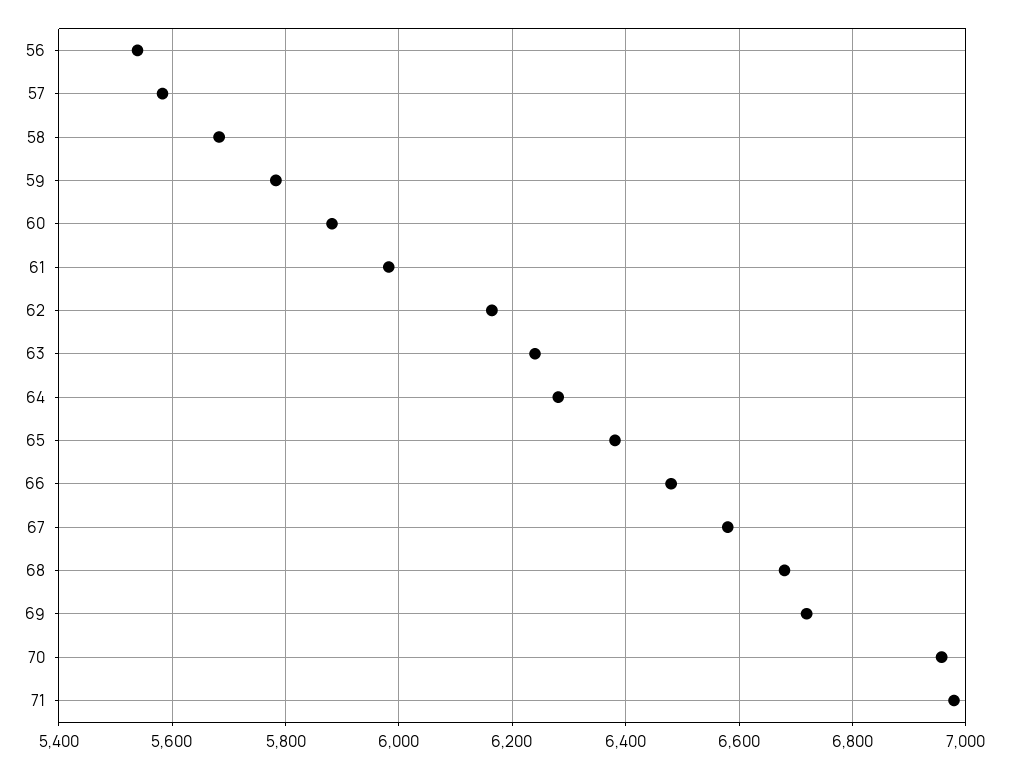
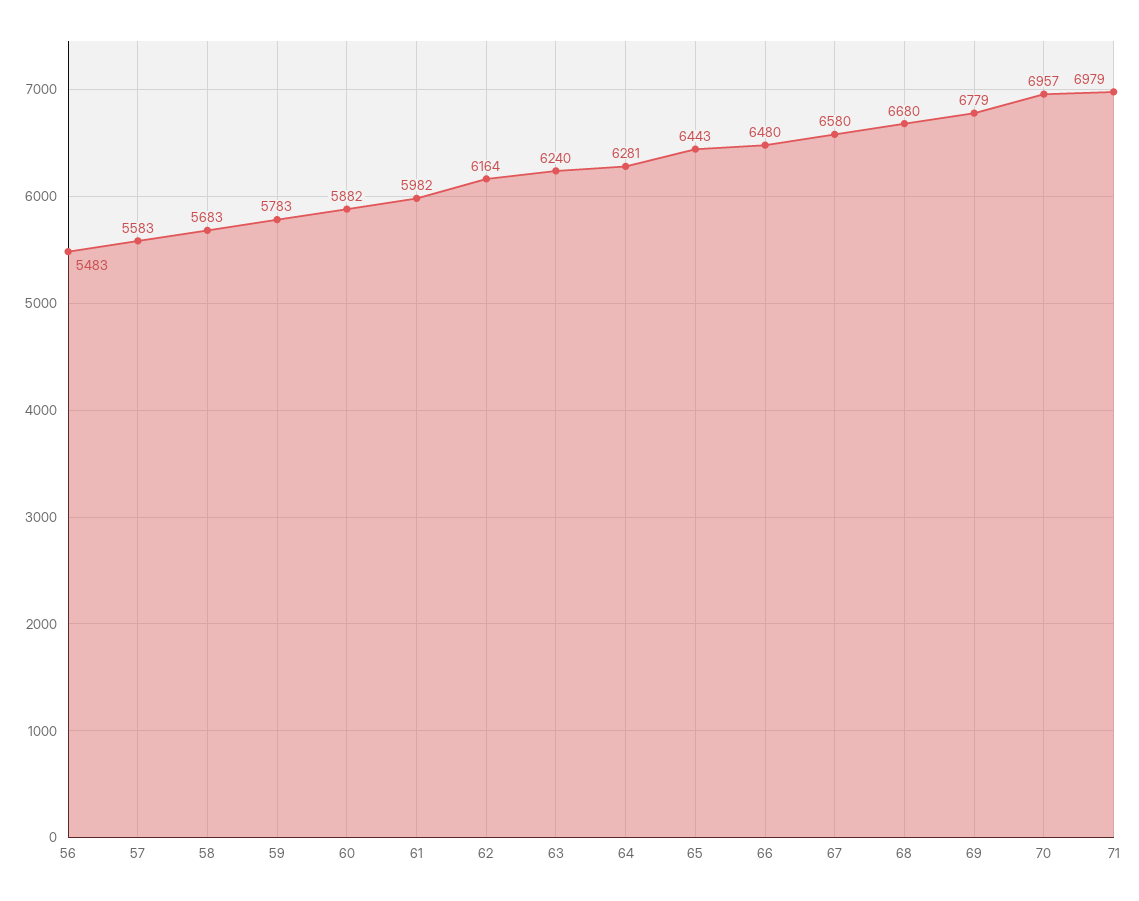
  {
-   "56": 5540,
+   "56": 5483,
    "57": 5583,
    "58": 5683,
    "59": 5783,
    "60": 5882,
    "61": 5982,
    "62": 6164,
    "63": 6240,
    "64": 6281,
-   "65": 6380,
+   "65": 6443,
    "66": 6480,
    "67": 6580,
    "68": 6680,
-   "69": 6720,
+   "69": 6779,
    "70": 6957,
    "71": 6979
  }

